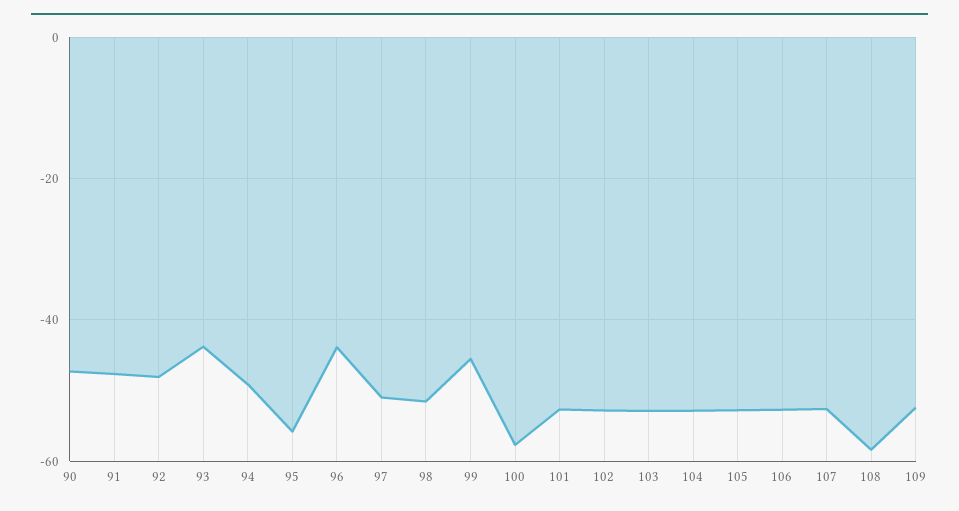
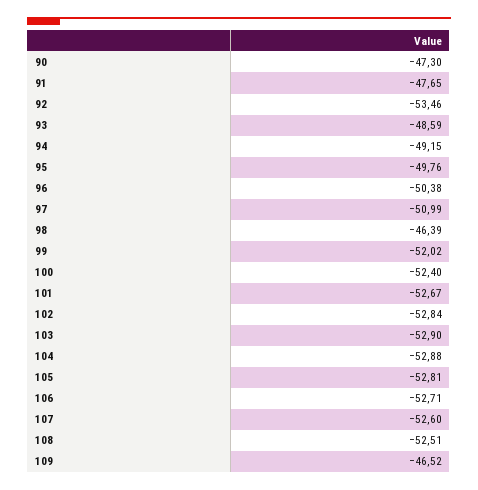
  {
    "90": -47.3,
    "91": -47.65,
-   "92": -48,
+   "92": -53.46,
-   "93": -44,
+   "93": -48.59,
    "94": -49.15,
-   "95": -56,
+   "95": -49.76,
-   "96": -44,
+   "96": -50.38,
    "97": -50.99,
-   "98": -52,
+   "98": -46.39,
-   "99": -46,
+   "99": -52.02,
-   "100": -58,
+   "100": -52.4,
    "101": -52.67,
    "102": -52.84,
    "103": -52.9,
    "104": -52.88,
    "105": -52.81,
    "106": -52.71,
    "107": -52.6,
-   "108": -58,
+   "108": -52.51,
-   "109": -52
+   "109": -46.52
  }

